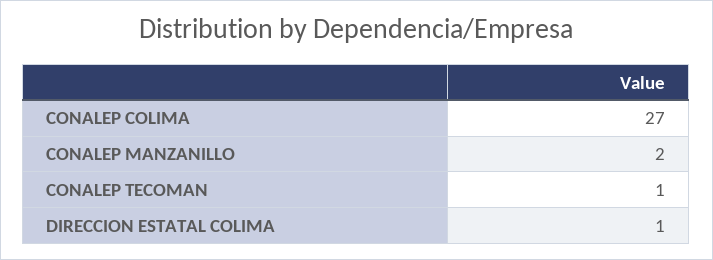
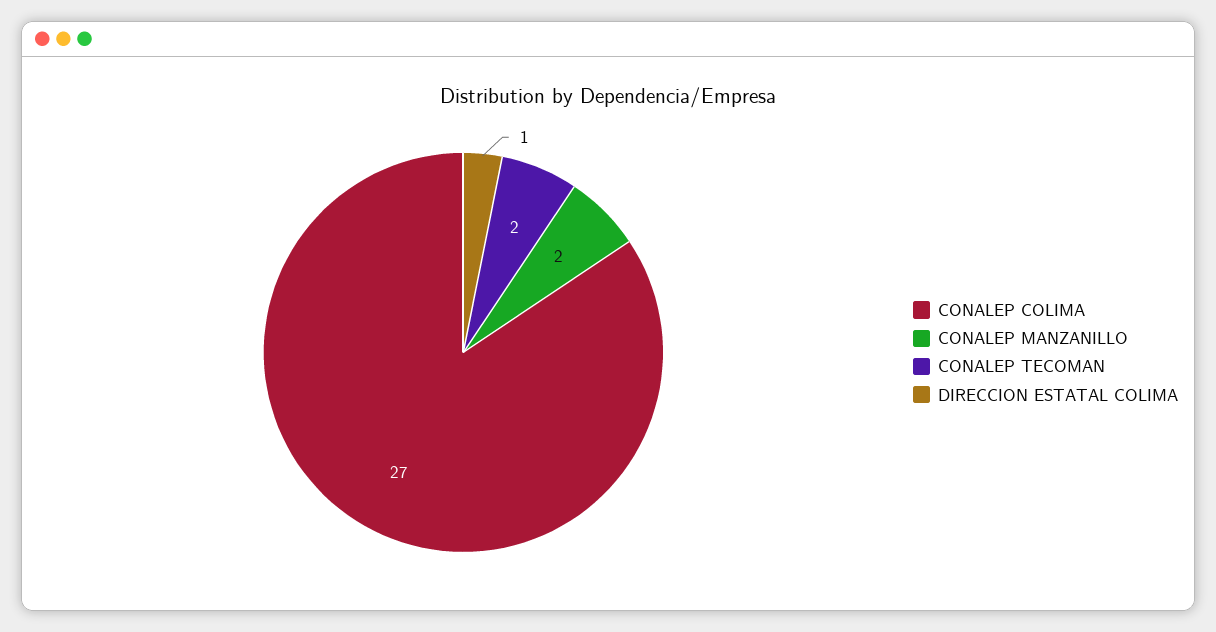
  {
    "CONALEP COLIMA": 27,
    "CONALEP MANZANILLO": 2,
-   "CONALEP TECOMAN": 1,
+   "CONALEP TECOMAN": 2,
    "DIRECCION ESTATAL COLIMA": 1
  }

